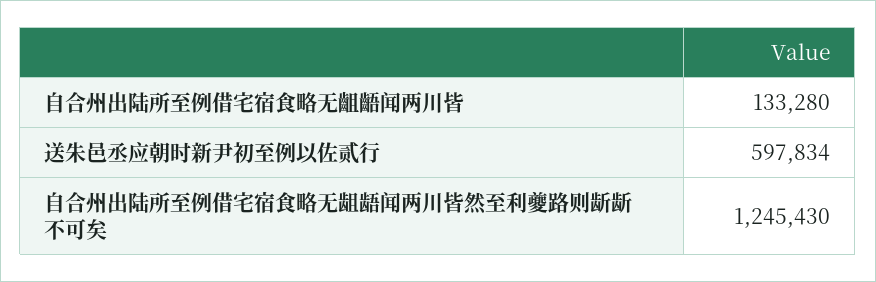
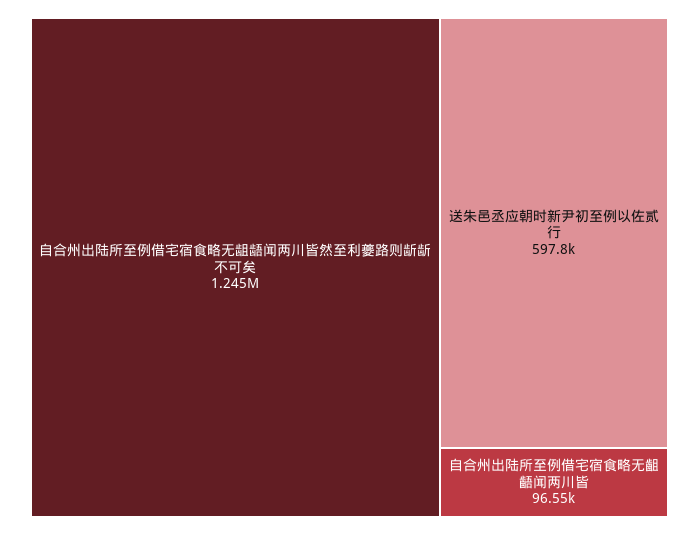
  {
-   "自合州出陆所至例借宅宿食略无齟齬闻两川皆": 133280,
+   "自合州出陆所至例借宅宿食略无齟齬闻两川皆": 96550,
    "送朱邑丞应朝时新尹初至例以佐贰行": 597834,
    "自合州出陆所至例借宅宿食略无龃龉闻两川皆然至利夔路则龂龂不可矣": 1245430
  }

